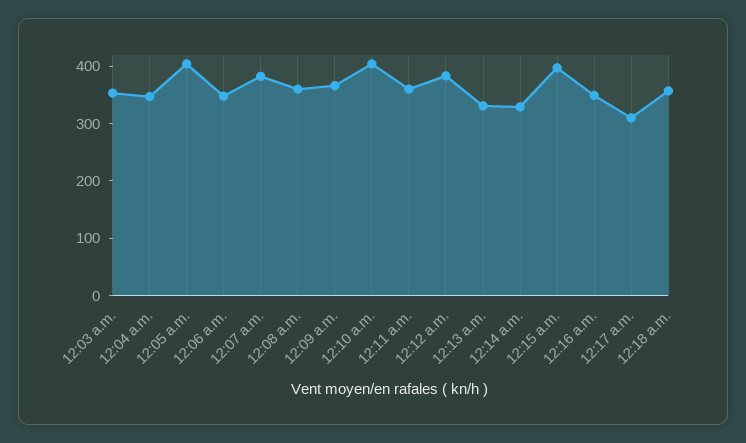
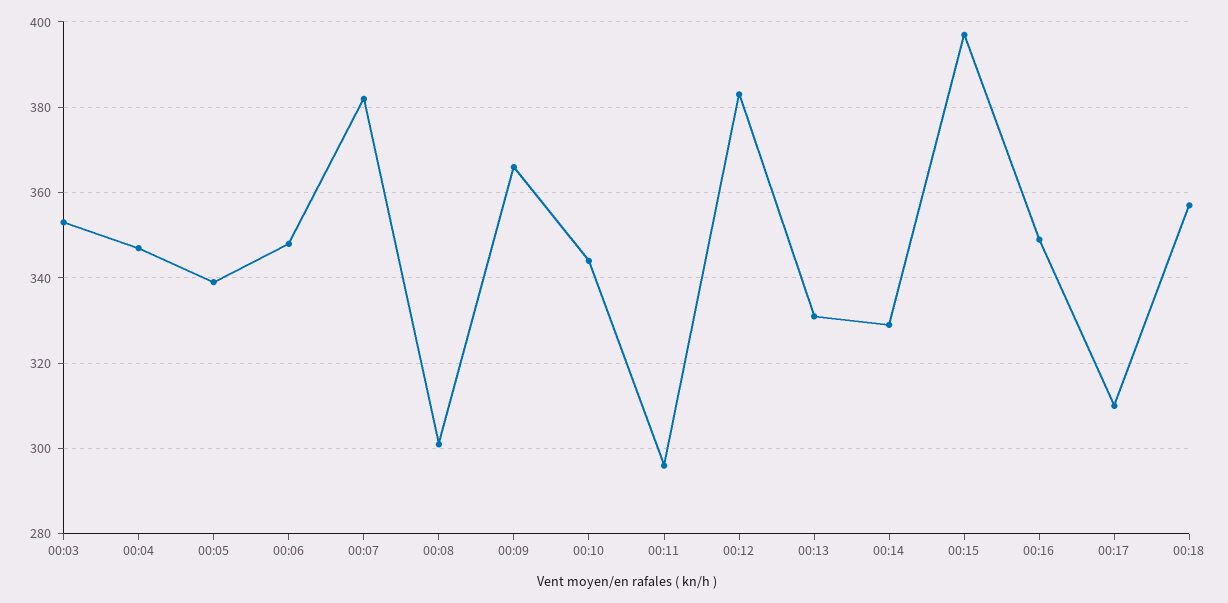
  {
    "12:03 a.m.": 355,
    "12:04 a.m.": 345,
-   "12:05 a.m.": 400,
+   "12:05 a.m.": 340,
    "12:06 a.m.": 350,
    "12:07 a.m.": 380,
-   "12:08 a.m.": 360,
+   "12:08 a.m.": 300,
    "12:09 a.m.": 365,
-   "12:10 a.m.": 400,
+   "12:10 a.m.": 345,
-   "12:11 a.m.": 360,
+   "12:11 a.m.": 295,
    "12:12 a.m.": 385,
    "12:13 a.m.": 330,
    "12:14 a.m.": 330,
    "12:15 a.m.": 395,
    "12:16 a.m.": 350,
    "12:17 a.m.": 310,
    "12:18 a.m.": 355
  }

